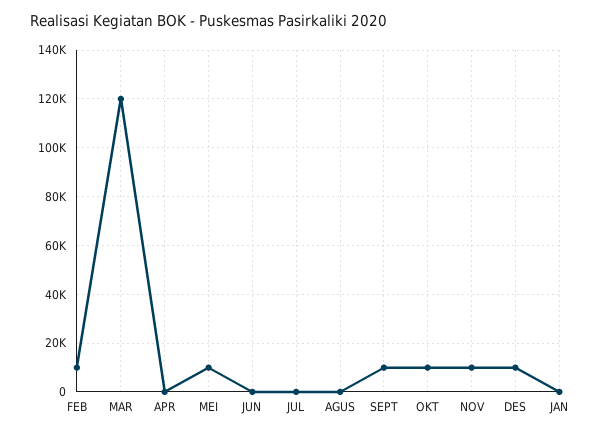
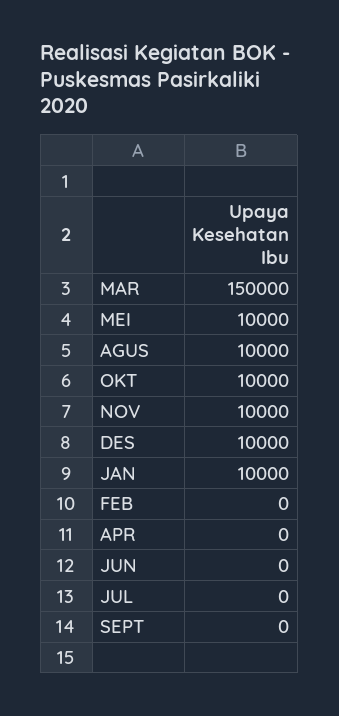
  {
-   "FEB": 10000,
+   "FEB": 0,
-   "MAR": 120000,
+   "MAR": 150000,
    "APR": 0,
    "MEI": 10000,
    "JUN": 0,
    "JUL": 0,
-   "AGUS": 0,
+   "AGUS": 10000,
-   "SEPT": 10000,
+   "SEPT": 0,
    "OKT": 10000,
    "NOV": 10000,
    "DES": 10000,
-   "JAN": 0
+   "JAN": 10000
  }

